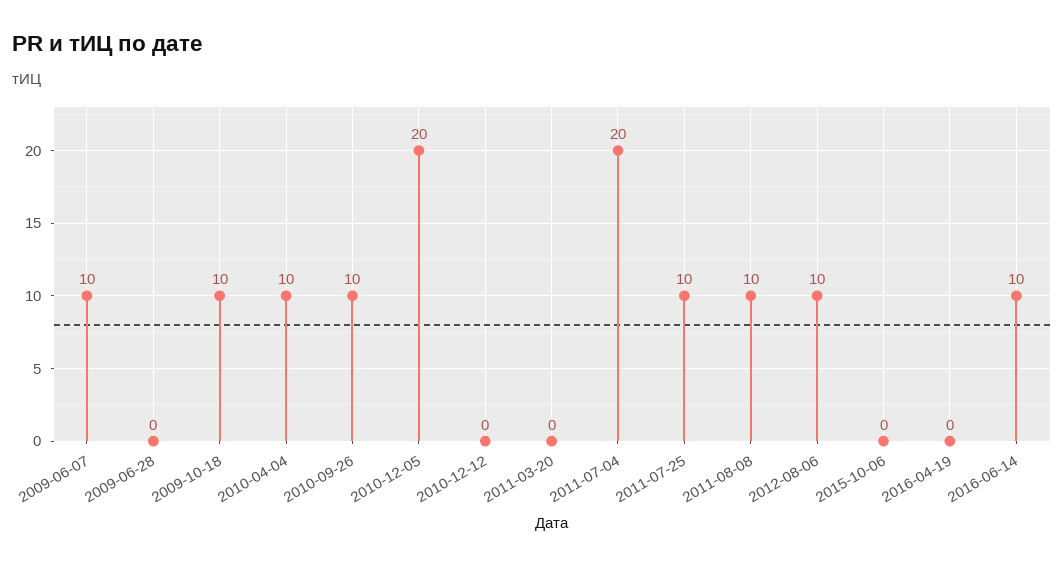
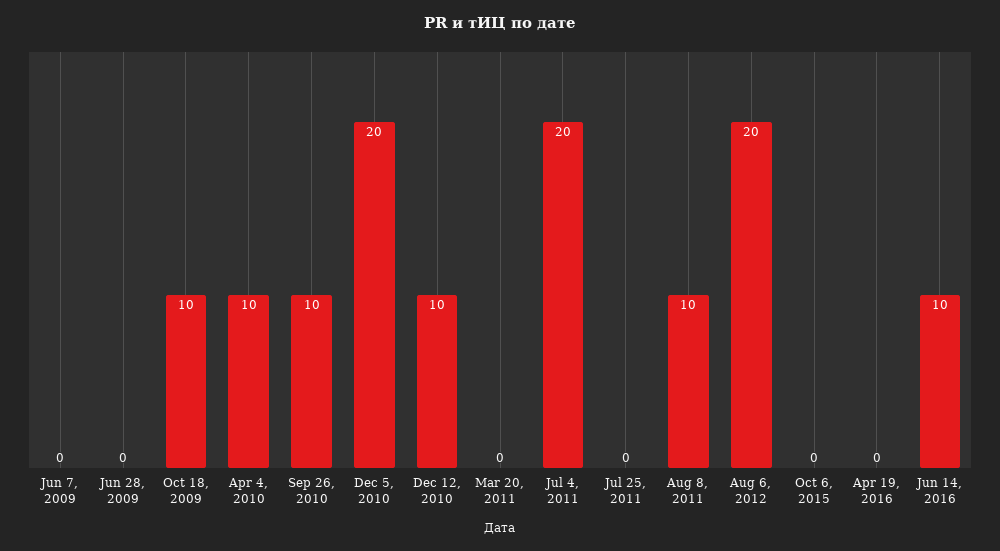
  {
-   "2009-06-07": 10,
+   "2009-06-07": 0,
    "2009-06-28": 0,
    "2009-10-18": 10,
    "2010-04-04": 10,
    "2010-09-26": 10,
    "2010-12-05": 20,
-   "2010-12-12": 0,
+   "2010-12-12": 10,
    "2011-03-20": 0,
    "2011-07-04": 20,
-   "2011-07-25": 10,
+   "2011-07-25": 0,
    "2011-08-08": 10,
-   "2012-08-06": 10,
+   "2012-08-06": 20,
    "2015-10-06": 0,
    "2016-04-19": 0,
    "2016-06-14": 10
  }

